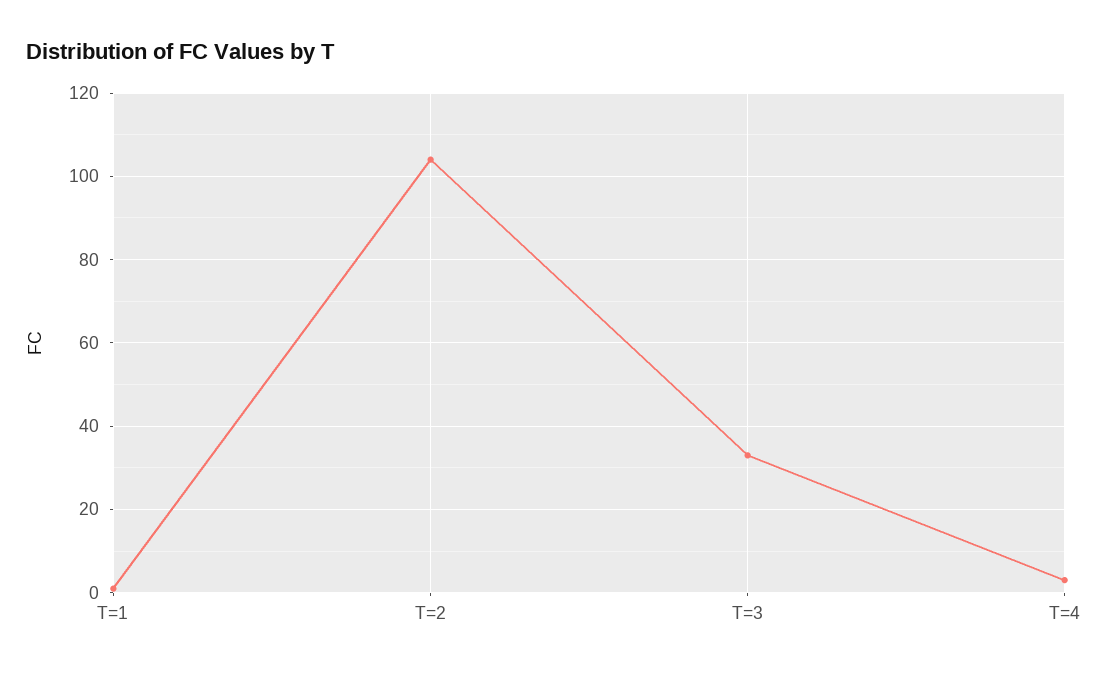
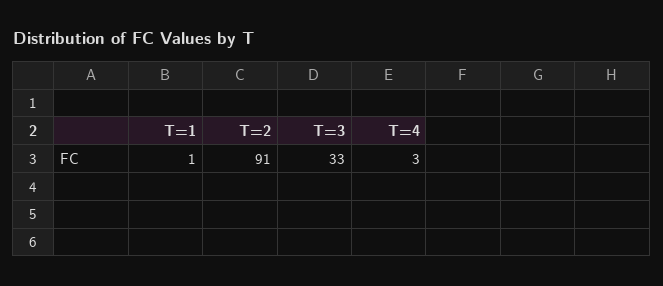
  {
    "T=1": 1,
-   "T=2": 105,
+   "T=2": 91,
    "T=3": 33,
    "T=4": 3
  }

